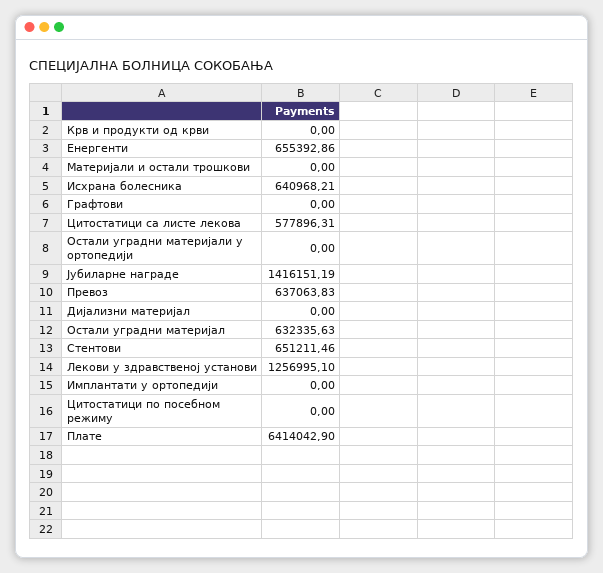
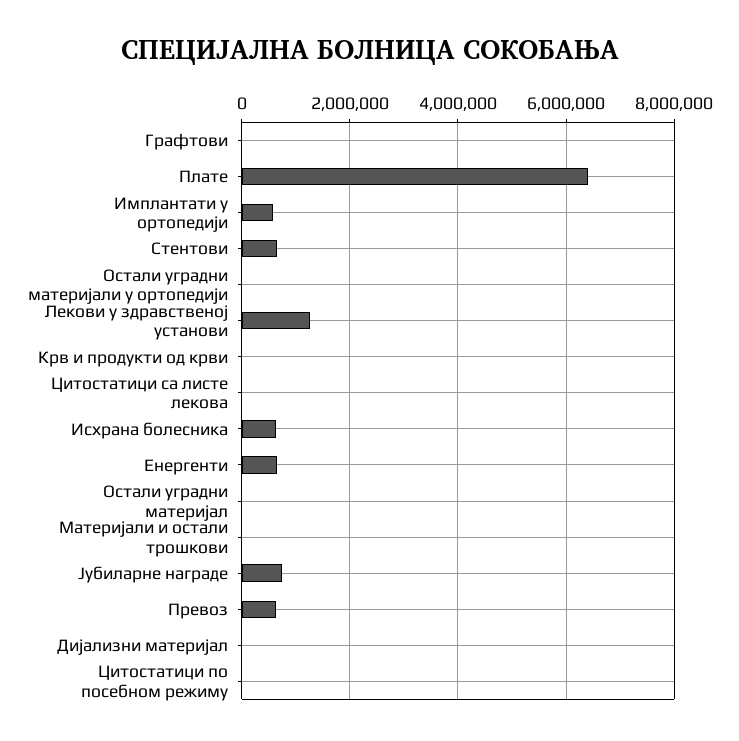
  {
    "Крв и продукти од крви": 0,
    "Енергенти": 655392.86,
    "Материјали и остали трошкови": 0,
    "Исхрана болесника": 640968.21,
    "Графтови": 0,
-   "Цитостатици са листе лекова": 577896.31,
+   "Цитостатици са листе лекова": 0,
    "Остали уградни материјали у ортопедији": 0,
-   "Јубиларне награде": 1416151.19,
+   "Јубиларне награде": 800000,
    "Превоз": 637063.83,
    "Дијализни материјал": 0,
-   "Остали уградни материјал": 632335.63,
+   "Остали уградни материјал": 0,
    "Стентови": 651211.46,
    "Лекови у здравственој установи": 1256995.1,
-   "Имплантати у ортопедији": 0,
+   "Имплантати у ортопедији": 600000,
    "Цитостатици по посебном режиму": 0,
    "Плате": 6414042.9
  }

